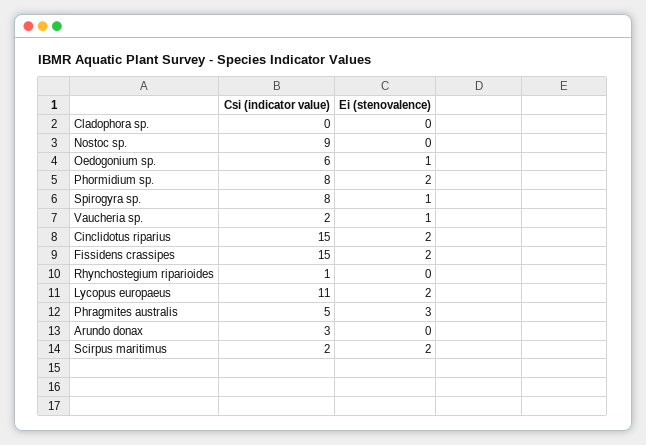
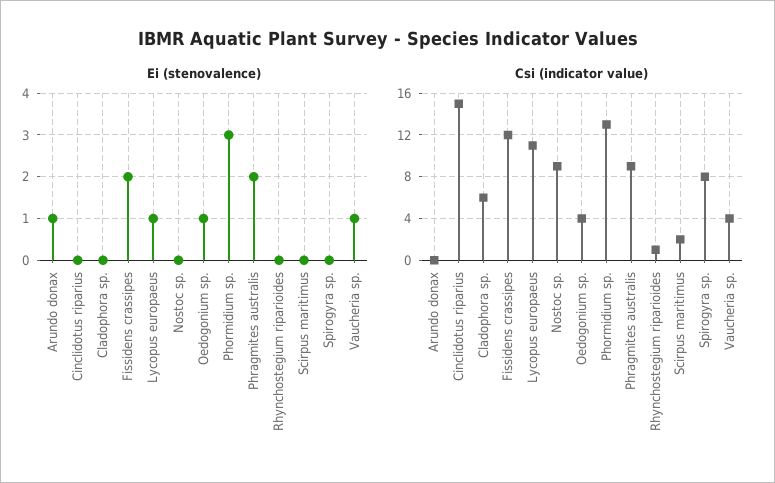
  {
    "Csi (indicator value)": {
-     "Cladophora sp.": 0,
+     "Cladophora sp.": 6,
      "Nostoc sp.": 9,
-     "Oedogonium sp.": 6,
+     "Oedogonium sp.": 4,
-     "Phormidium sp.": 8,
+     "Phormidium sp.": 13,
      "Spirogyra sp.": 8,
-     "Vaucheria sp.": 2,
+     "Vaucheria sp.": 4,
      "Cinclidotus riparius": 15,
-     "Fissidens crassipes": 15,
+     "Fissidens crassipes": 12,
      "Rhynchostegium riparioides": 1,
      "Lycopus europaeus": 11,
-     "Phragmites australis": 5,
+     "Phragmites australis": 9,
-     "Arundo donax": 3,
+     "Arundo donax": 0,
      "Scirpus maritimus": 2
    },
    "Ei (stenovalence)": {
      "Cladophora sp.": 0,
      "Nostoc sp.": 0,
      "Oedogonium sp.": 1,
-     "Phormidium sp.": 2,
+     "Phormidium sp.": 3,
-     "Spirogyra sp.": 1,
+     "Spirogyra sp.": 0,
      "Vaucheria sp.": 1,
-     "Cinclidotus riparius": 2,
+     "Cinclidotus riparius": 0,
      "Fissidens crassipes": 2,
      "Rhynchostegium riparioides": 0,
-     "Lycopus europaeus": 2,
+     "Lycopus europaeus": 1,
-     "Phragmites australis": 3,
+     "Phragmites australis": 2,
-     "Arundo donax": 0,
+     "Arundo donax": 1,
-     "Scirpus maritimus": 2
+     "Scirpus maritimus": 0
    }
  }

